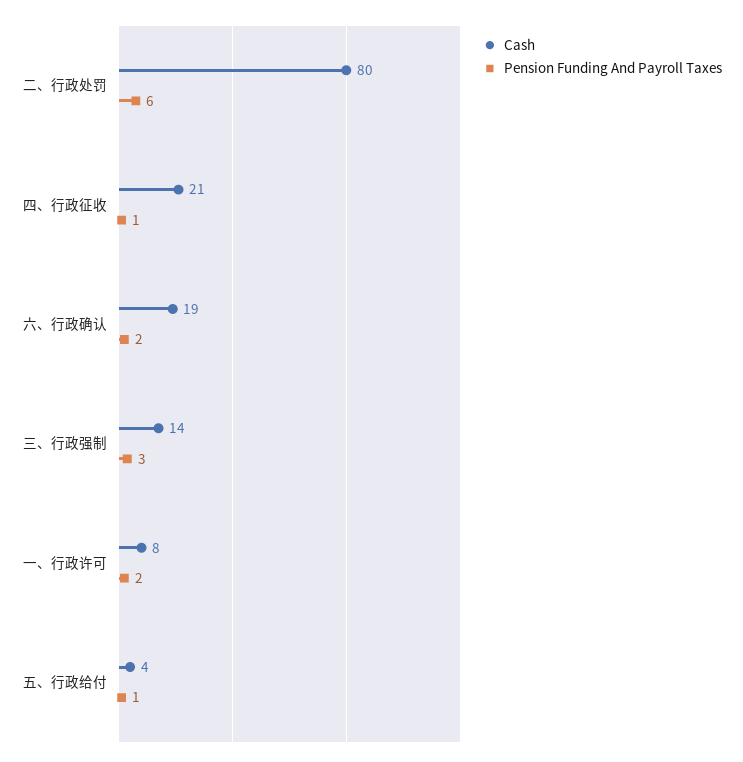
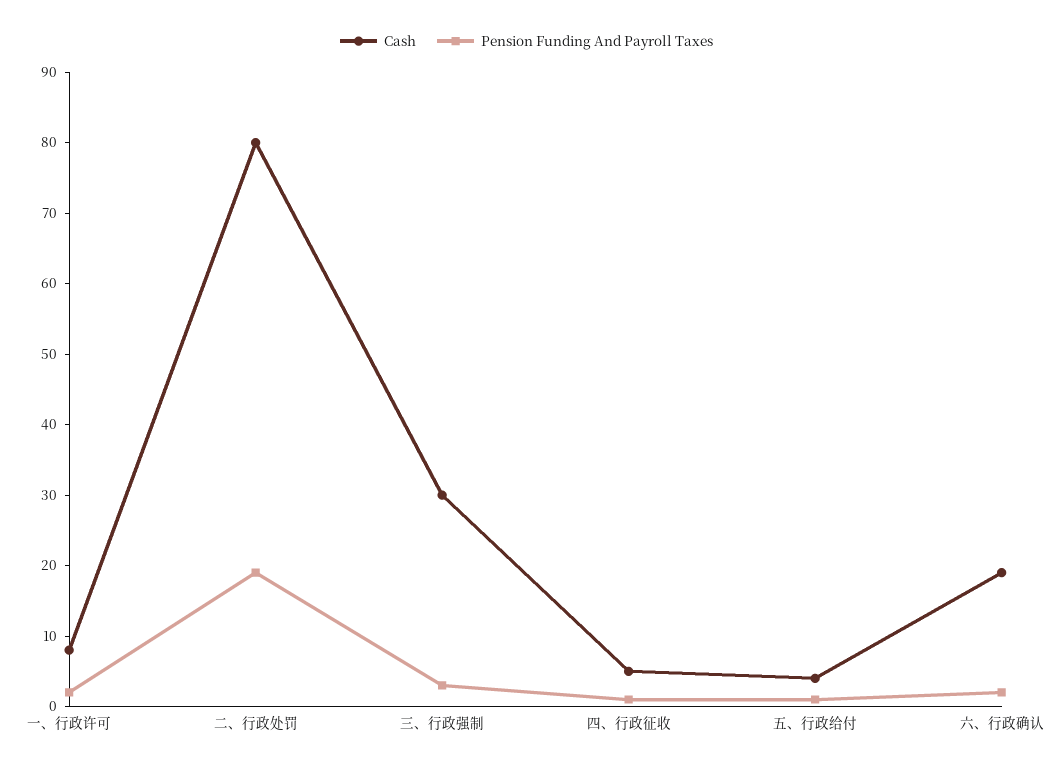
  {
    "Cash": {
      "二、行政处罚": 80,
-     "四、行政征收": 21,
+     "四、行政征收": 5,
      "六、行政确认": 19,
-     "三、行政强制": 14,
+     "三、行政强制": 30,
      "一、行政许可": 8,
      "五、行政给付": 4
    },
    "Pension Funding And Payroll Taxes": {
-     "二、行政处罚": 6,
+     "二、行政处罚": 20,
      "四、行政征收": 1,
      "六、行政确认": 2,
      "三、行政强制": 3,
      "一、行政许可": 2,
      "五、行政给付": 1
    }
  }

